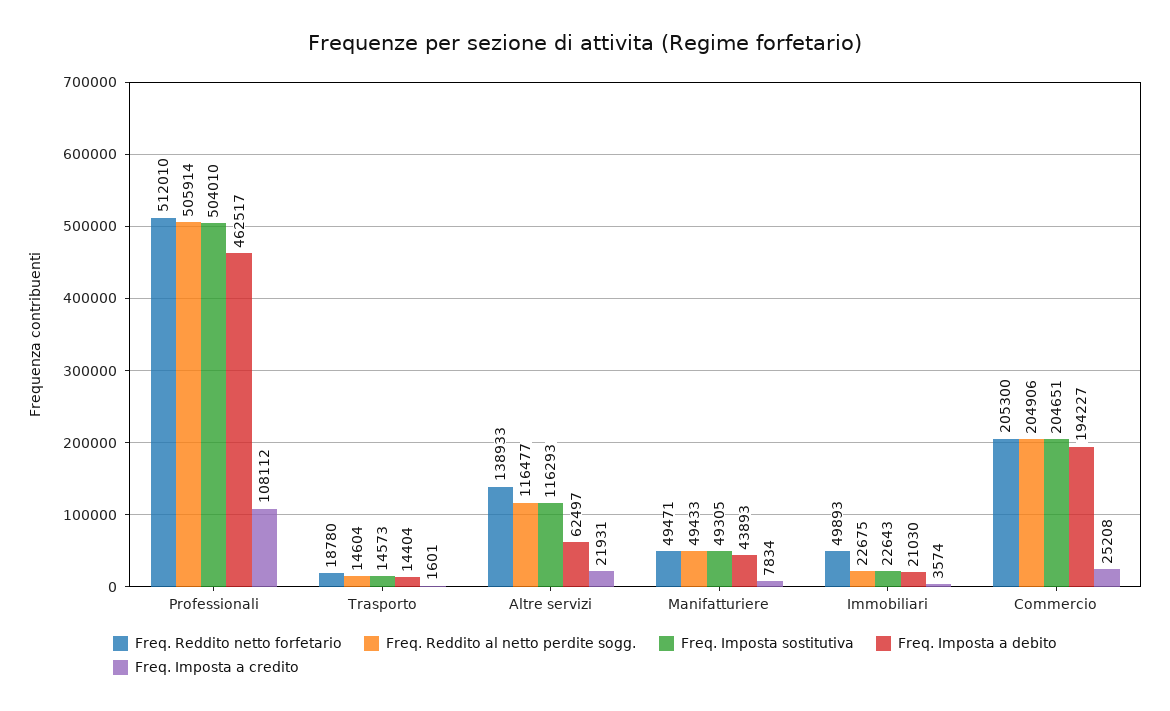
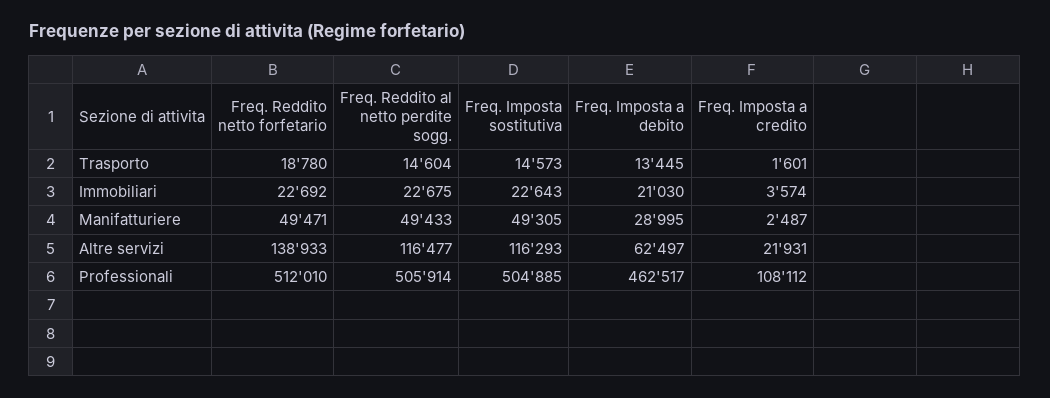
  {
    "Freq. Reddito netto forfetario": {
      "Professionali": 512010,
      "Trasporto": 18780,
      "Altre servizi": 138933,
      "Manifatturiere": 49471,
-     "Immobiliari": 49893,
+     "Immobiliari": 22692
-     "Commercio": 205300
    },
    "Freq. Reddito al netto perdite sogg.": {
      "Professionali": 505914,
      "Trasporto": 14604,
      "Altre servizi": 116477,
      "Manifatturiere": 49433,
-     "Immobiliari": 22675,
+     "Immobiliari": 22675
-     "Commercio": 204906
    },
    "Freq. Imposta sostitutiva": {
-     "Professionali": 504010,
+     "Professionali": 504885,
      "Trasporto": 14573,
      "Altre servizi": 116293,
      "Manifatturiere": 49305,
-     "Immobiliari": 22643,
+     "Immobiliari": 22643
-     "Commercio": 204651
    },
    "Freq. Imposta a debito": {
      "Professionali": 462517,
-     "Trasporto": 14404,
+     "Trasporto": 13445,
      "Altre servizi": 62497,
-     "Manifatturiere": 43893,
+     "Manifatturiere": 28995,
-     "Immobiliari": 21030,
+     "Immobiliari": 21030
-     "Commercio": 194227
    },
    "Freq. Imposta a credito": {
      "Professionali": 108112,
      "Trasporto": 1601,
      "Altre servizi": 21931,
-     "Manifatturiere": 7834,
+     "Manifatturiere": 2487,
-     "Immobiliari": 3574,
+     "Immobiliari": 3574
-     "Commercio": 25208
    }
  }

